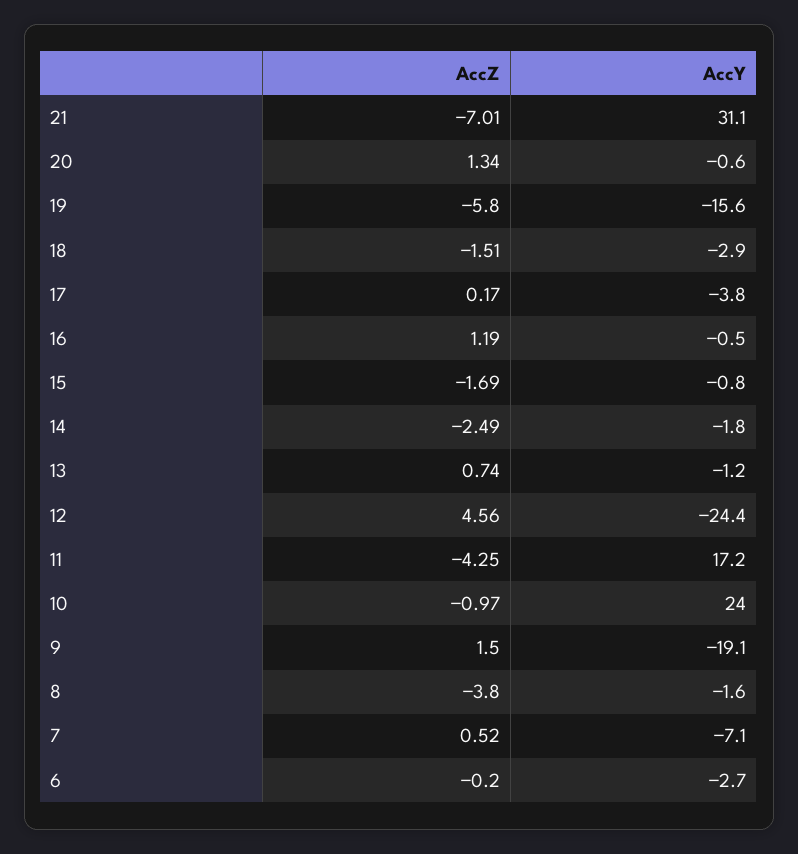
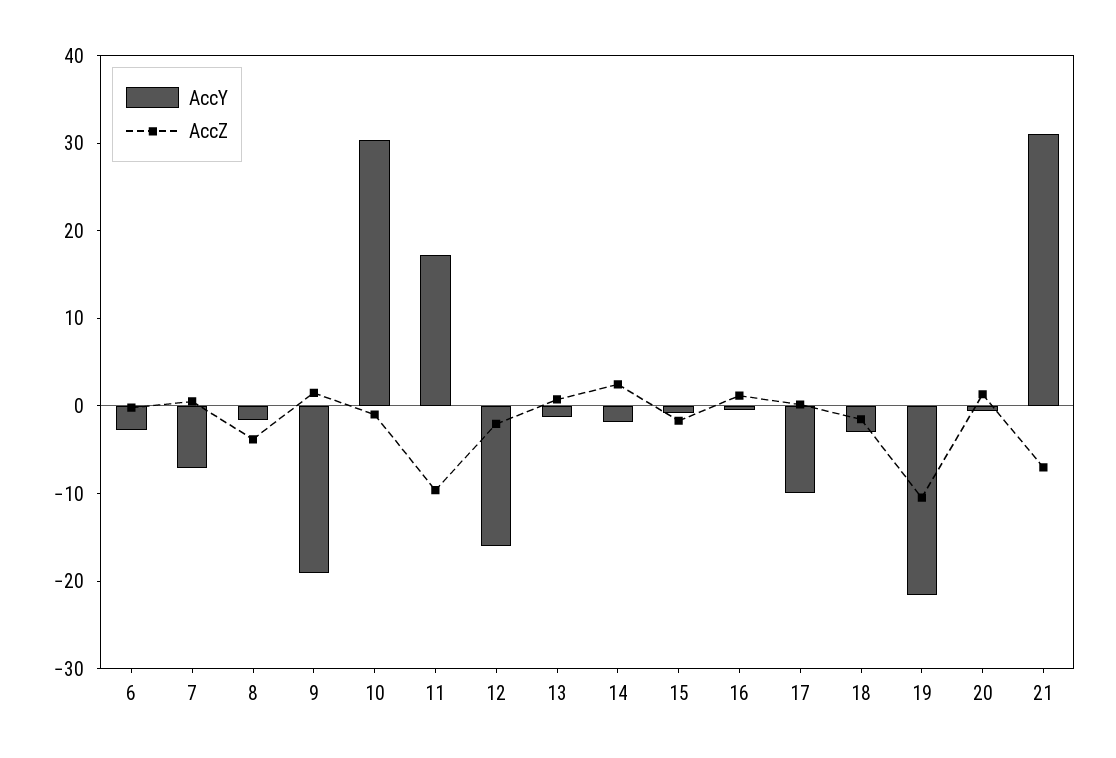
  {
    "AccZ": {
      "21": -7.01,
      "20": 1.34,
-     "19": -5.8,
+     "19": -10,
      "18": -1.51,
      "17": 0.17,
      "16": 1.19,
      "15": -1.69,
-     "14": -2.49,
+     "14": 2,
      "13": 0.74,
-     "12": 4.56,
+     "12": -2,
-     "11": -4.25,
+     "11": -10,
      "10": -0.97,
      "9": 1.5,
      "8": -3.8,
      "7": 0.52,
      "6": -0.2
    },
    "AccY": {
      "21": 31.1,
      "20": -0.6,
-     "19": -15.6,
+     "19": -22,
      "18": -2.9,
-     "17": -3.8,
+     "17": -10,
      "16": -0.5,
      "15": -0.8,
      "14": -1.8,
      "13": -1.2,
-     "12": -24.4,
+     "12": -16,
      "11": 17.2,
-     "10": 24,
+     "10": 30,
      "9": -19.1,
      "8": -1.6,
      "7": -7.1,
      "6": -2.7
    }
  }

